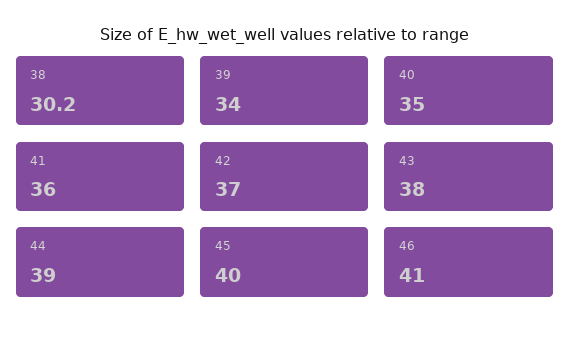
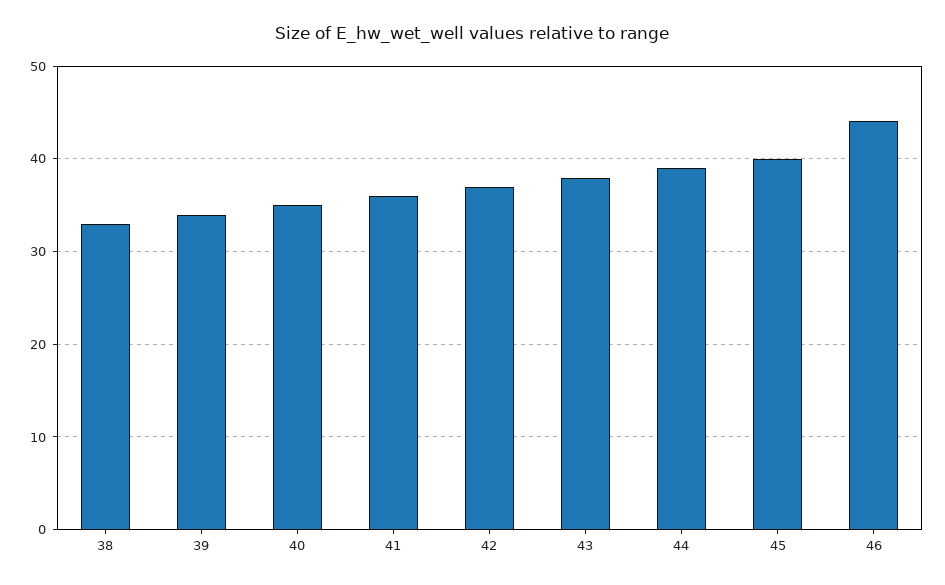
  {
-   "38": 30.2,
+   "38": 33,
    "39": 34,
    "40": 35,
    "41": 36,
    "42": 37,
    "43": 38,
    "44": 39,
    "45": 40,
-   "46": 41
+   "46": 44
  }

